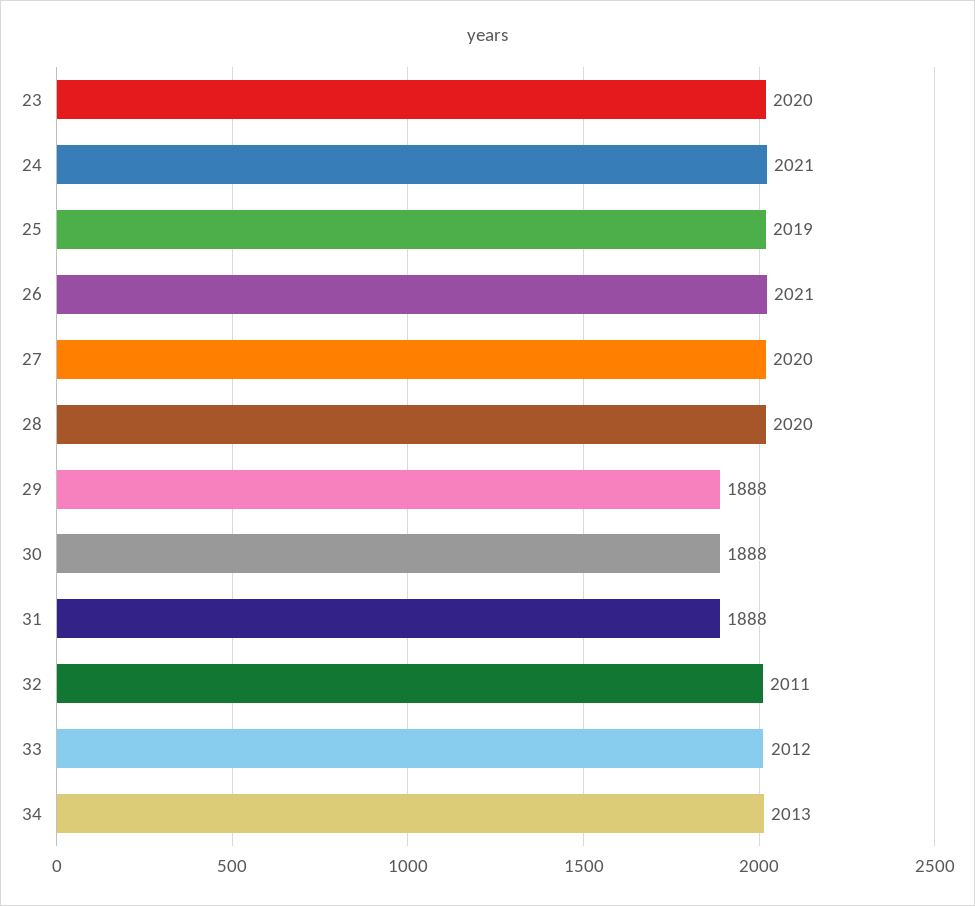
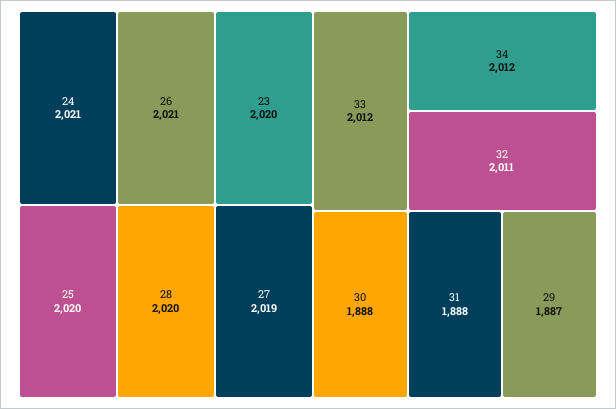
  {
    "23": 2020,
    "24": 2021,
-   "25": 2019,
+   "25": 2020,
    "26": 2021,
-   "27": 2020,
+   "27": 2019,
    "28": 2020,
-   "29": 1888,
+   "29": 1887,
    "30": 1888,
    "31": 1888,
    "32": 2011,
    "33": 2012,
-   "34": 2013
+   "34": 2012
  }

